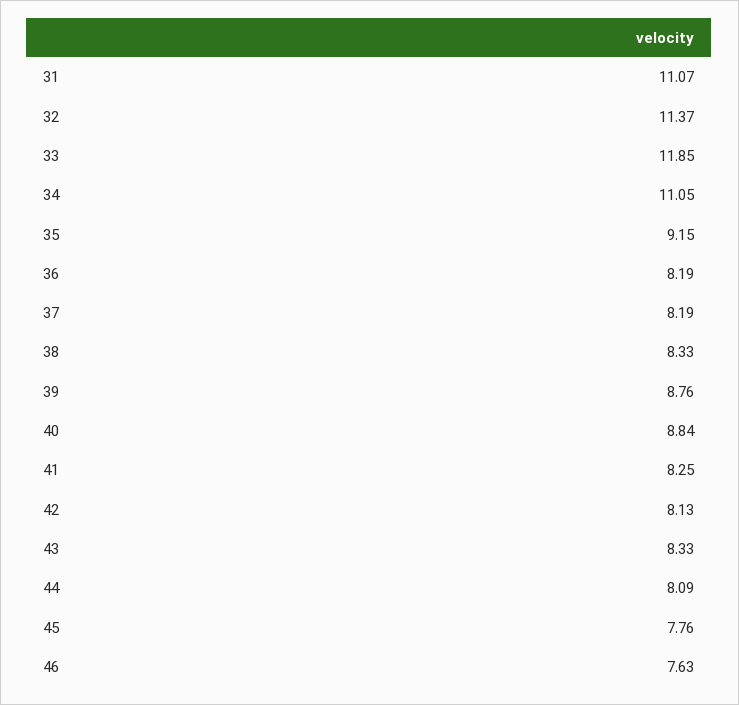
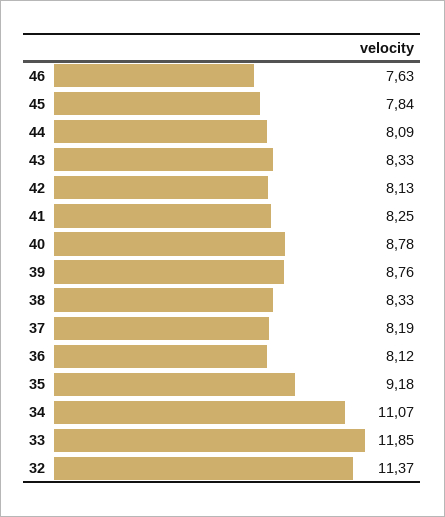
  {
-   "31": 11.07,
    "32": 11.37,
    "33": 11.85,
-   "34": 11.05,
+   "34": 11.07,
-   "35": 9.15,
+   "35": 9.18,
-   "36": 8.19,
+   "36": 8.12,
    "37": 8.19,
    "38": 8.33,
    "39": 8.76,
-   "40": 8.84,
+   "40": 8.78,
    "41": 8.25,
    "42": 8.13,
    "43": 8.33,
    "44": 8.09,
-   "45": 7.76,
+   "45": 7.84,
    "46": 7.63
  }

